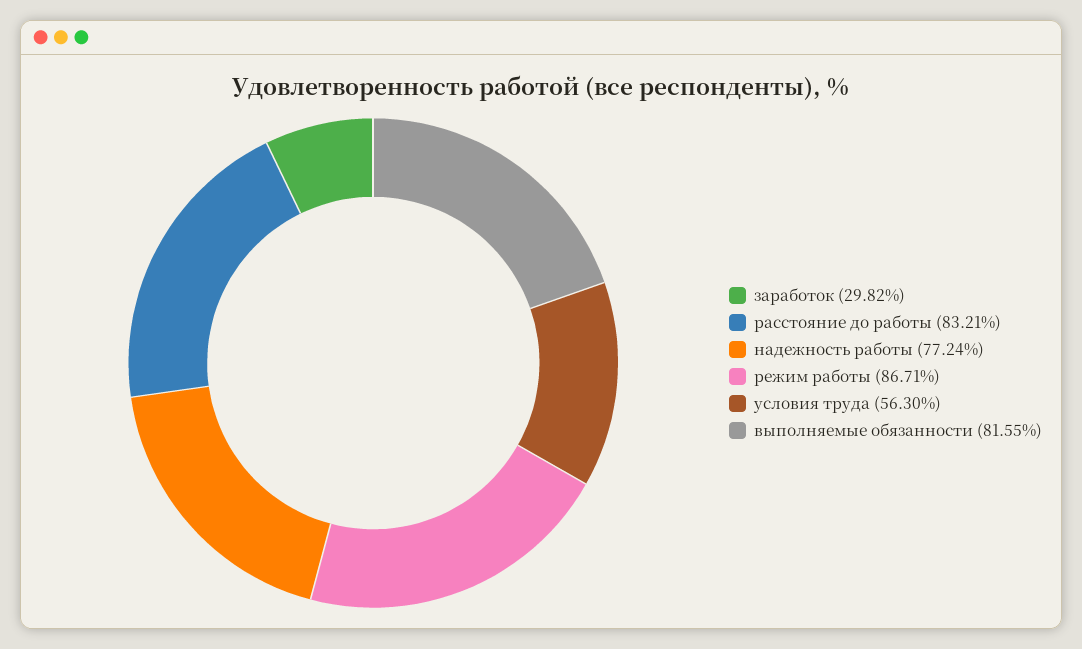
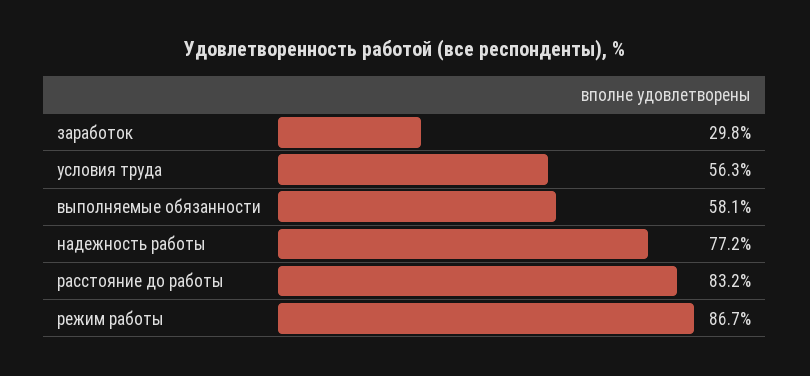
  {
    "заработок": 29.82,
    "расстояние до работы": 83.21,
    "надежность работы": 77.24,
    "режим работы": 86.71,
    "условия труда": 56.3,
-   "выполняемые обязанности": 81.55
+   "выполняемые обязанности": 58.1
  }

